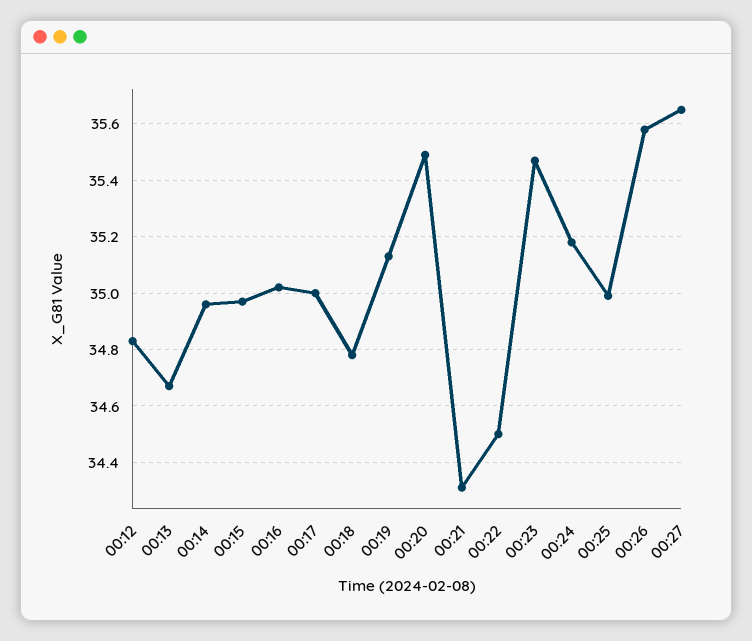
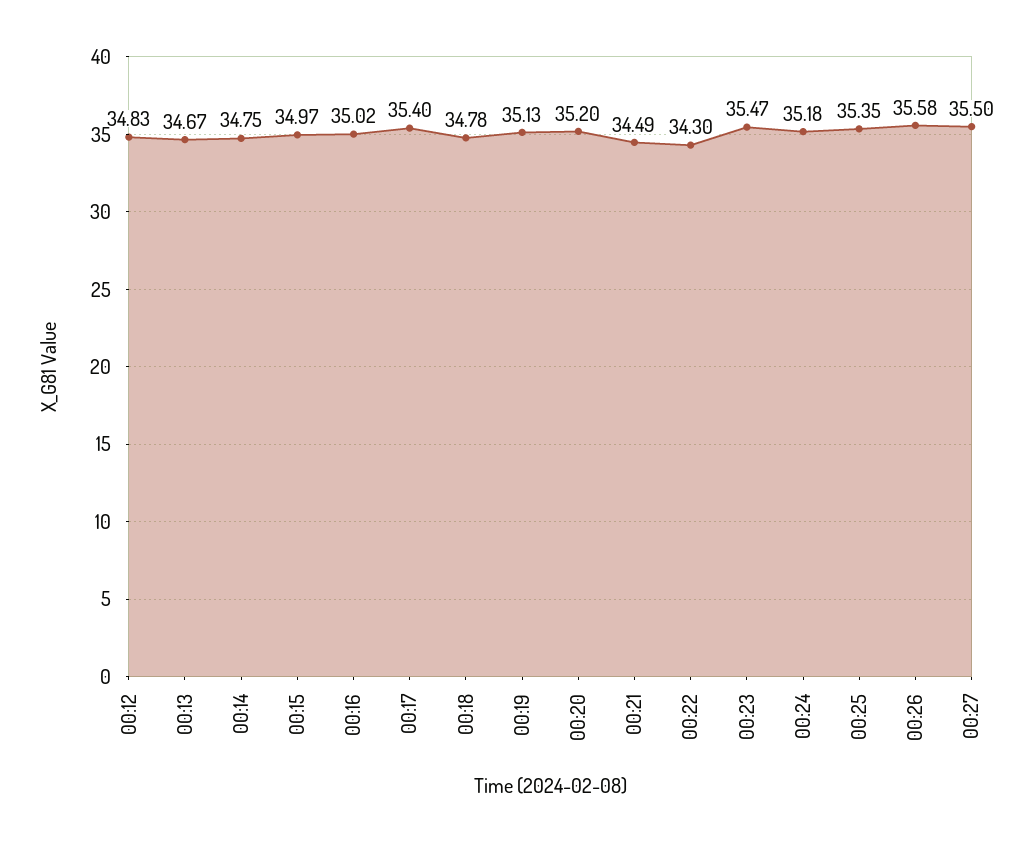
  {
    "00:12": 34.83,
    "00:13": 34.67,
-   "00:14": 34.95,
+   "00:14": 34.75,
    "00:15": 34.97,
    "00:16": 35.02,
-   "00:17": 35,
+   "00:17": 35.4,
    "00:18": 34.78,
    "00:19": 35.13,
-   "00:20": 35.5,
+   "00:20": 35.2,
-   "00:21": 34.3,
+   "00:21": 34.49,
-   "00:22": 34.5,
+   "00:22": 34.3,
    "00:23": 35.47,
    "00:24": 35.18,
-   "00:25": 35,
+   "00:25": 35.35,
    "00:26": 35.58,
-   "00:27": 35.65
+   "00:27": 35.5
  }

